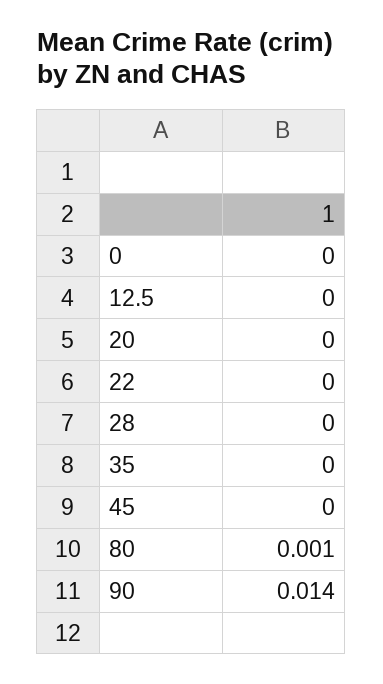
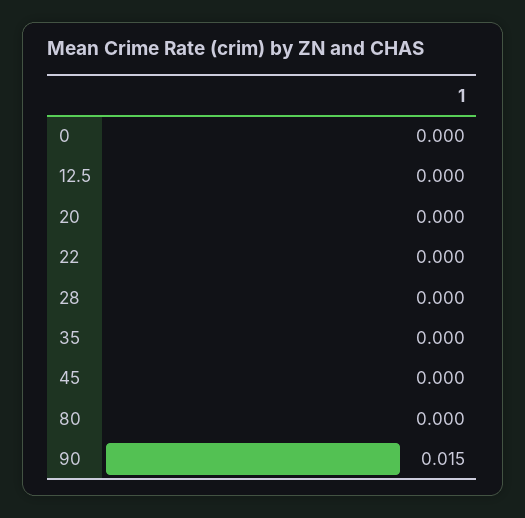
  {
    "0": 0,
    "12.5": 0,
    "20": 0,
    "22": 0,
    "28": 0,
    "35": 0,
    "45": 0,
-   "80": 0.001,
+   "80": 0,
-   "90": 0.014
+   "90": 0.015
  }

